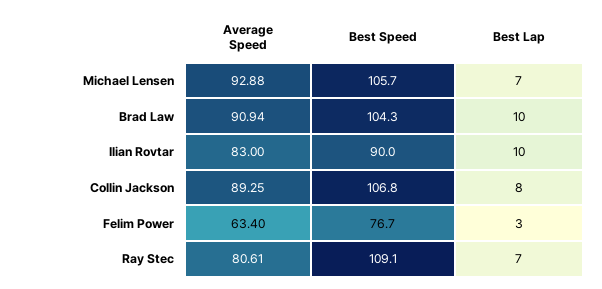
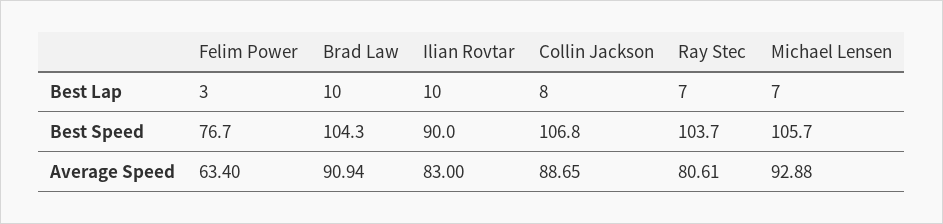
  {
    "Average Speed": {
      "Michael Lensen": 92.88,
      "Brad Law": 90.94,
      "Ilian Rovtar": 83,
-     "Collin Jackson": 89.25,
+     "Collin Jackson": 88.65,
      "Felim Power": 63.4,
      "Ray Stec": 80.61
    },
    "Best Speed": {
      "Michael Lensen": 105.7,
      "Brad Law": 104.3,
      "Ilian Rovtar": 90,
      "Collin Jackson": 106.8,
      "Felim Power": 76.7,
-     "Ray Stec": 109.1
+     "Ray Stec": 103.7
    },
    "Best Lap": {
      "Michael Lensen": 7,
      "Brad Law": 10,
      "Ilian Rovtar": 10,
      "Collin Jackson": 8,
      "Felim Power": 3,
      "Ray Stec": 7
    }
  }

